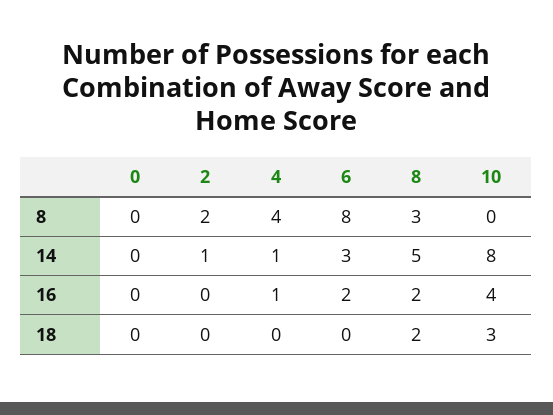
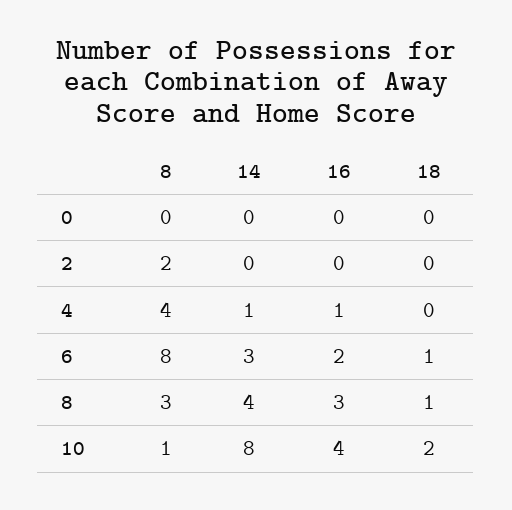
  {
    "0": {
      "8": 0,
      "14": 0,
      "16": 0,
      "18": 0
    },
    "2": {
      "8": 2,
-     "14": 1,
+     "14": 0,
      "16": 0,
      "18": 0
    },
    "4": {
      "8": 4,
      "14": 1,
      "16": 1,
      "18": 0
    },
    "6": {
      "8": 8,
      "14": 3,
      "16": 2,
-     "18": 0
+     "18": 1
    },
    "8": {
      "8": 3,
-     "14": 5,
+     "14": 4,
-     "16": 2,
+     "16": 3,
-     "18": 2
+     "18": 1
    },
    "10": {
-     "8": 0,
+     "8": 1,
      "14": 8,
      "16": 4,
-     "18": 3
+     "18": 2
    }
  }

